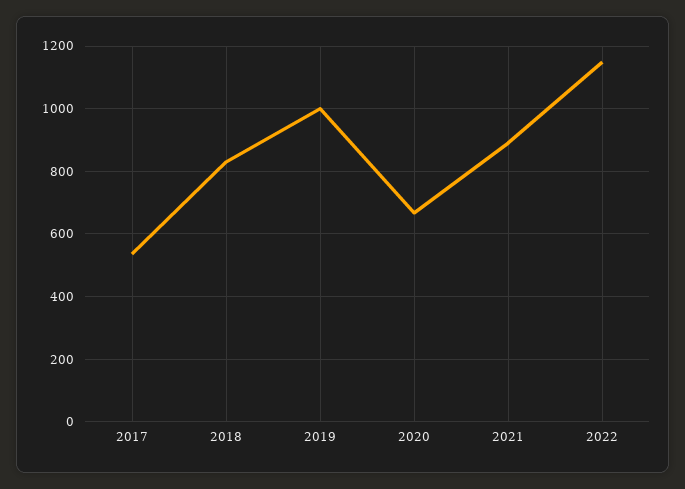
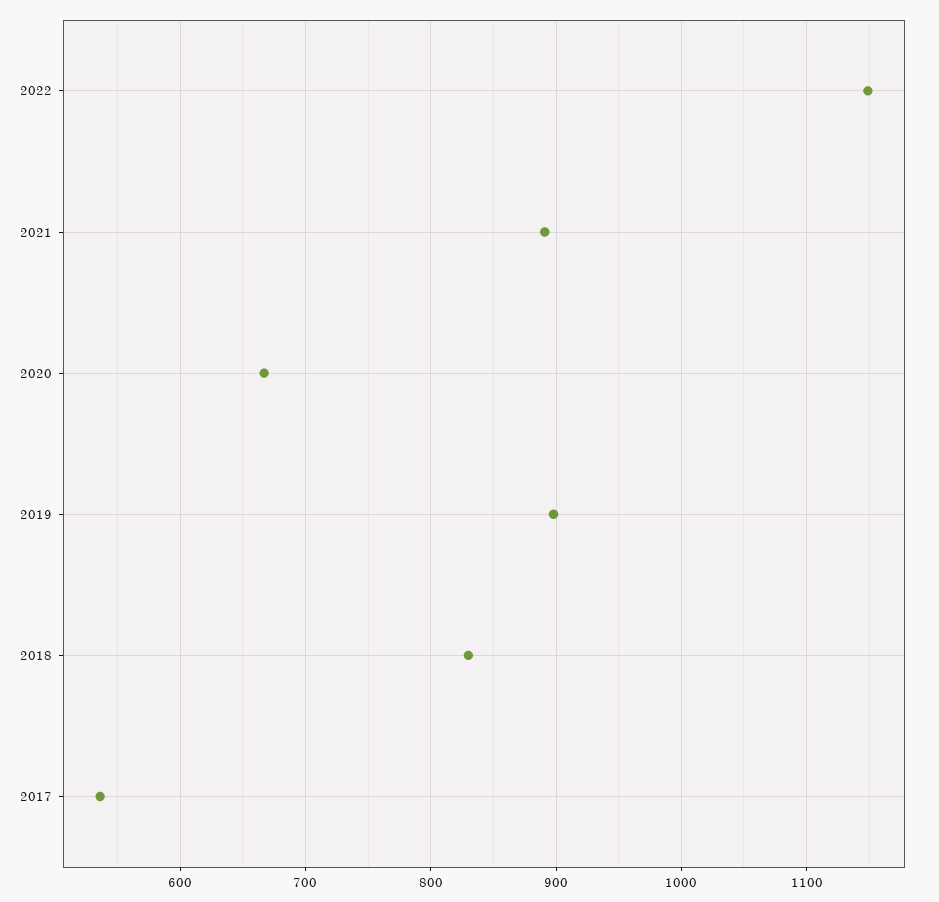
  {
    "2017": 540,
    "2018": 830,
-   "2019": 1000,
+   "2019": 900,
    "2020": 670,
    "2021": 890,
    "2022": 1150
  }

